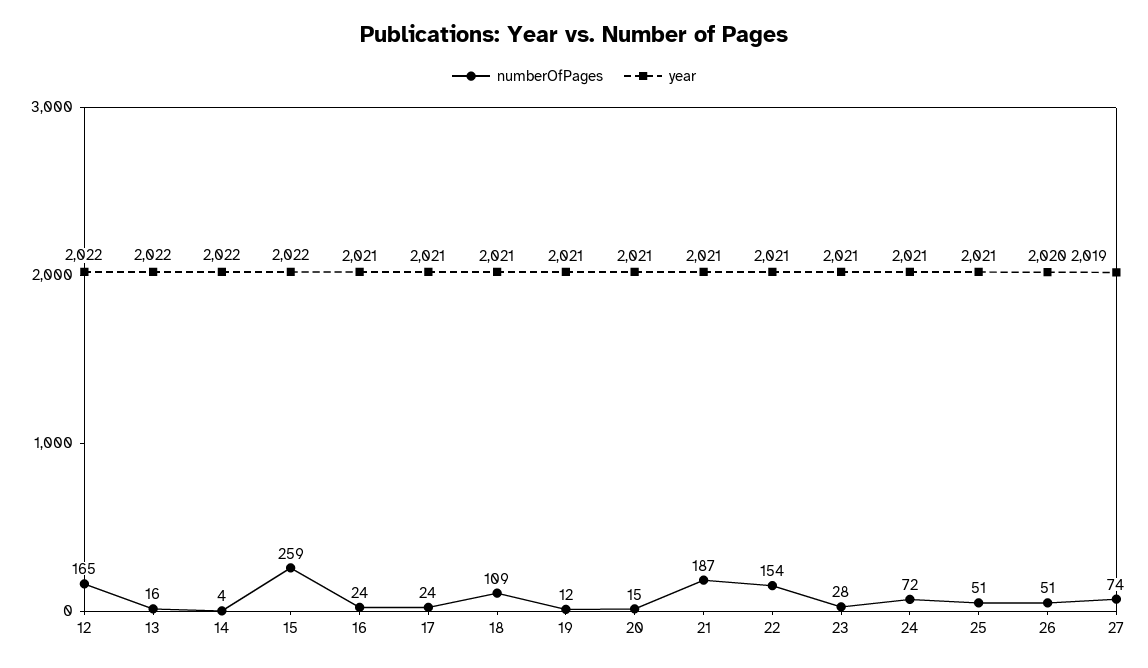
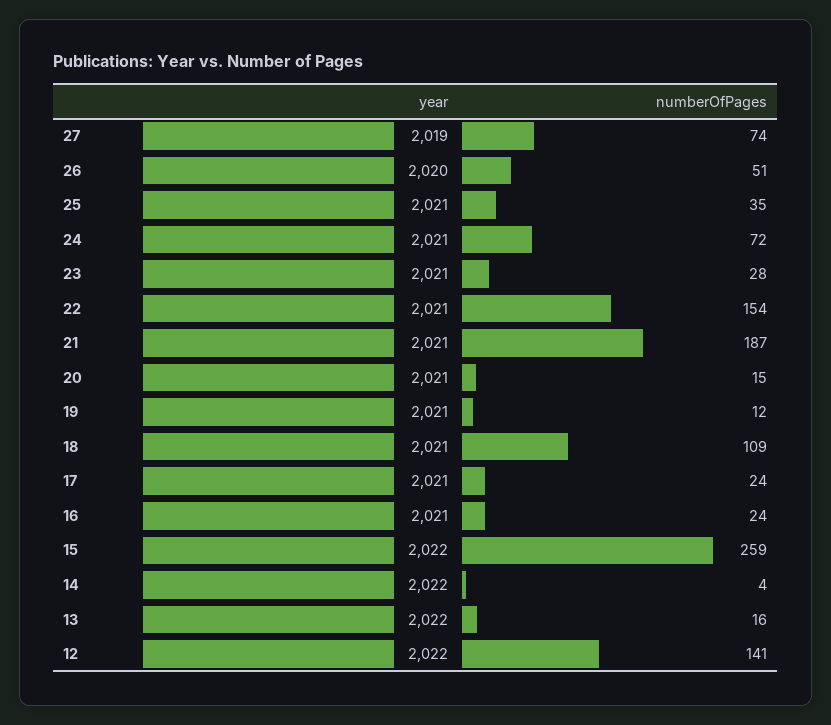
  {
    "numberOfPages": {
-     "12": 165,
+     "12": 141,
      "13": 16,
      "14": 4,
      "15": 259,
      "16": 24,
      "17": 24,
      "18": 109,
      "19": 12,
      "20": 15,
      "21": 187,
      "22": 154,
      "23": 28,
      "24": 72,
-     "25": 51,
+     "25": 35,
      "26": 51,
      "27": 74
    },
    "year": {
      "12": 2022,
      "13": 2022,
      "14": 2022,
      "15": 2022,
      "16": 2021,
      "17": 2021,
      "18": 2021,
      "19": 2021,
      "20": 2021,
      "21": 2021,
      "22": 2021,
      "23": 2021,
      "24": 2021,
      "25": 2021,
      "26": 2020,
      "27": 2019
    }
  }

